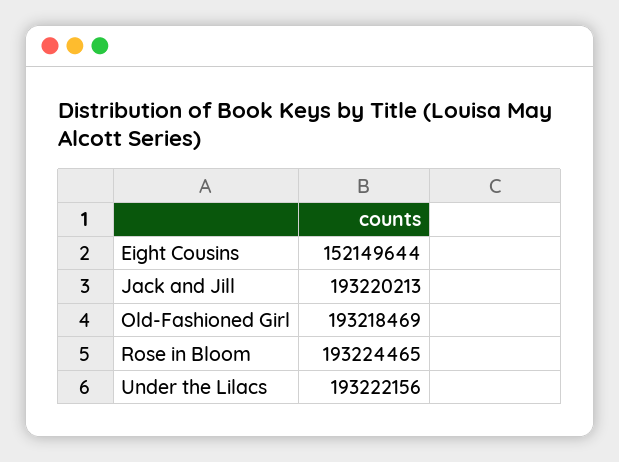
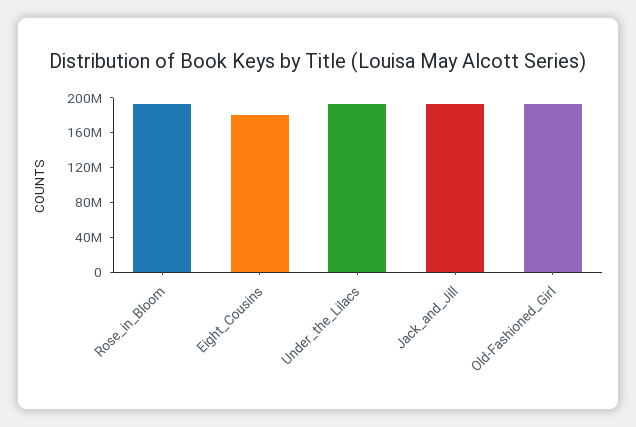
  {
-   "Eight Cousins": 152149644,
+   "Eight Cousins": 180000000,
    "Jack and Jill": 193220213,
    "Old-Fashioned Girl": 193218469,
    "Rose in Bloom": 193224465,
    "Under the Lilacs": 193222156
  }

